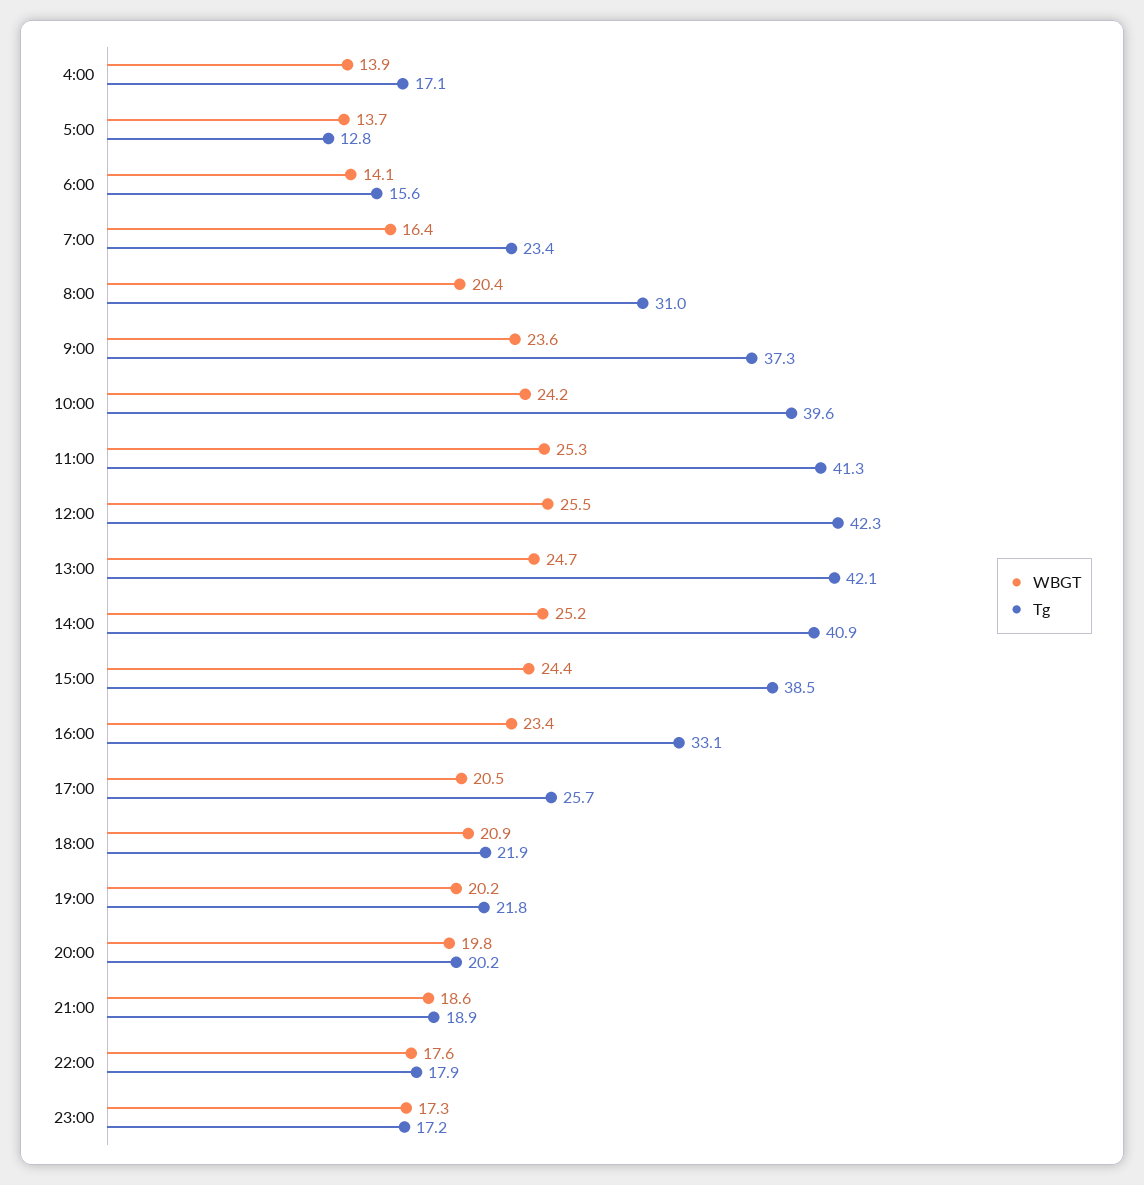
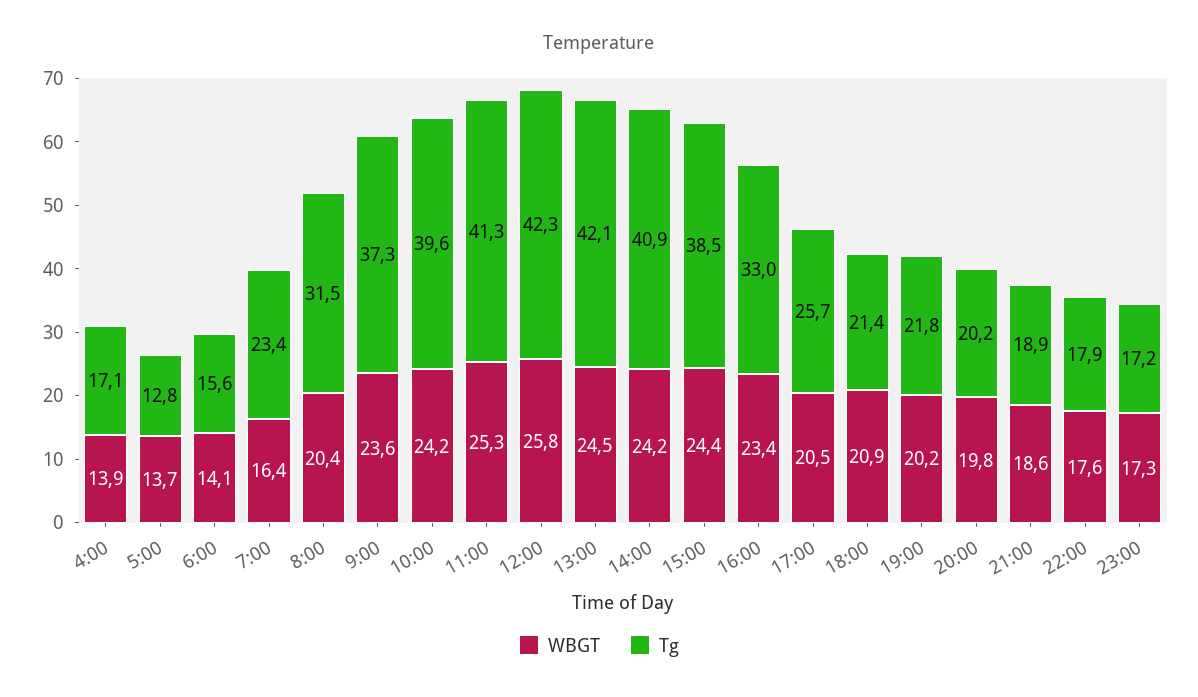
  {
    "WBGT": {
      "4:00": 13.9,
      "5:00": 13.7,
      "6:00": 14.1,
      "7:00": 16.4,
      "8:00": 20.4,
      "9:00": 23.6,
      "10:00": 24.2,
      "11:00": 25.3,
-     "12:00": 25.5,
+     "12:00": 25.8,
-     "13:00": 24.7,
+     "13:00": 24.5,
-     "14:00": 25.2,
+     "14:00": 24.2,
      "15:00": 24.4,
      "16:00": 23.4,
      "17:00": 20.5,
      "18:00": 20.9,
      "19:00": 20.2,
      "20:00": 19.8,
      "21:00": 18.6,
      "22:00": 17.6,
      "23:00": 17.3
    },
    "Tg": {
      "4:00": 17.1,
      "5:00": 12.8,
      "6:00": 15.6,
      "7:00": 23.4,
-     "8:00": 31,
+     "8:00": 31.5,
      "9:00": 37.3,
      "10:00": 39.6,
      "11:00": 41.3,
      "12:00": 42.3,
      "13:00": 42.1,
      "14:00": 40.9,
      "15:00": 38.5,
-     "16:00": 33.1,
+     "16:00": 33,
      "17:00": 25.7,
-     "18:00": 21.9,
+     "18:00": 21.4,
      "19:00": 21.8,
      "20:00": 20.2,
      "21:00": 18.9,
      "22:00": 17.9,
      "23:00": 17.2
    }
  }

